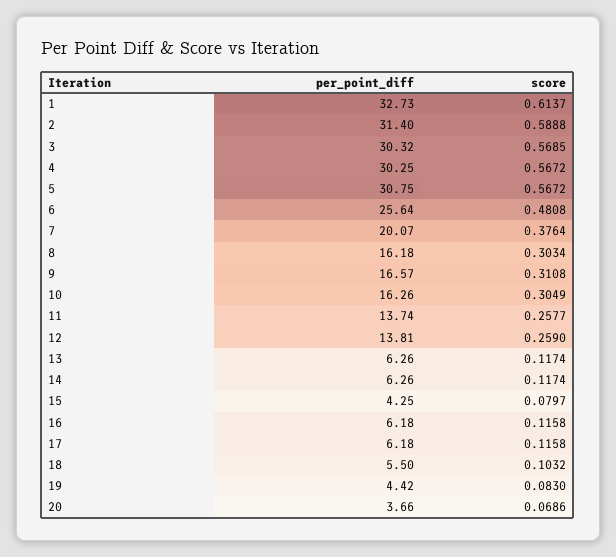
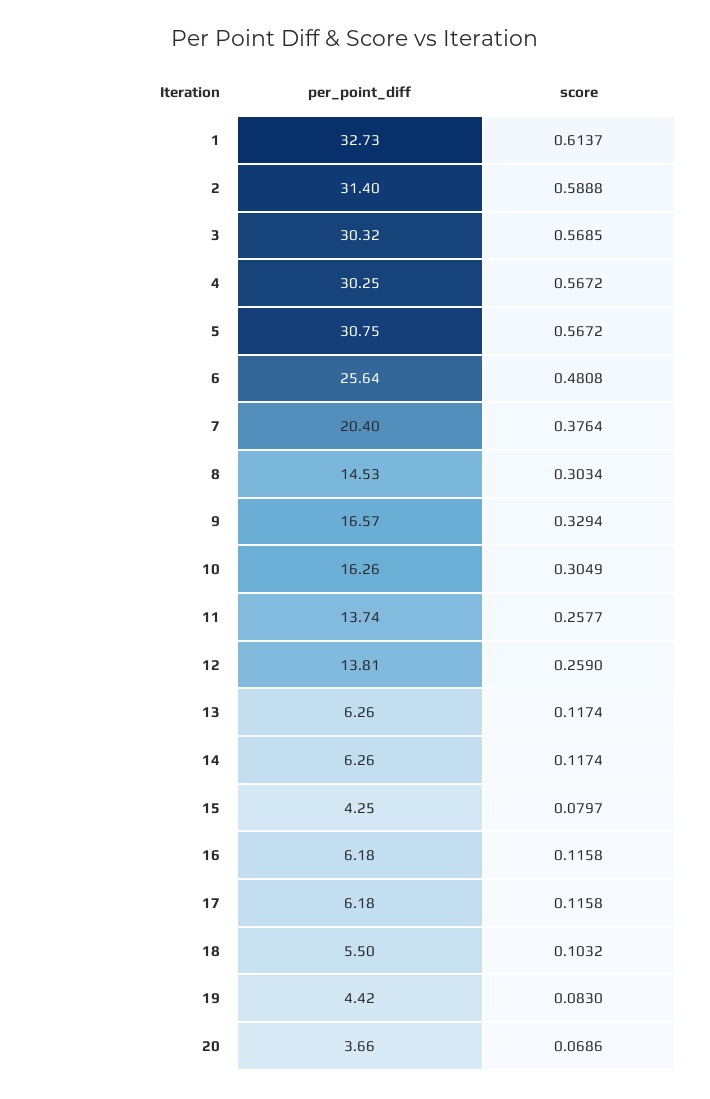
  {
    "per_point_diff": {
      "1": 32.73,
      "2": 31.4,
      "3": 30.32,
      "4": 30.25,
      "5": 30.75,
      "6": 25.64,
-     "7": 20.07,
+     "7": 20.4,
-     "8": 16.18,
+     "8": 14.53,
      "9": 16.57,
      "10": 16.26,
      "11": 13.74,
      "12": 13.81,
      "13": 6.26,
      "14": 6.26,
      "15": 4.25,
      "16": 6.18,
      "17": 6.18,
      "18": 5.5,
      "19": 4.42,
      "20": 3.66
    },
    "score": {
      "1": 0.6137,
      "2": 0.5888,
      "3": 0.5685,
      "4": 0.5672,
      "5": 0.5672,
      "6": 0.4808,
      "7": 0.3764,
      "8": 0.3034,
-     "9": 0.3108,
+     "9": 0.3294,
      "10": 0.3049,
      "11": 0.2577,
      "12": 0.259,
      "13": 0.1174,
      "14": 0.1174,
      "15": 0.0797,
      "16": 0.1158,
      "17": 0.1158,
      "18": 0.1032,
      "19": 0.083,
      "20": 0.0686
    }
  }

